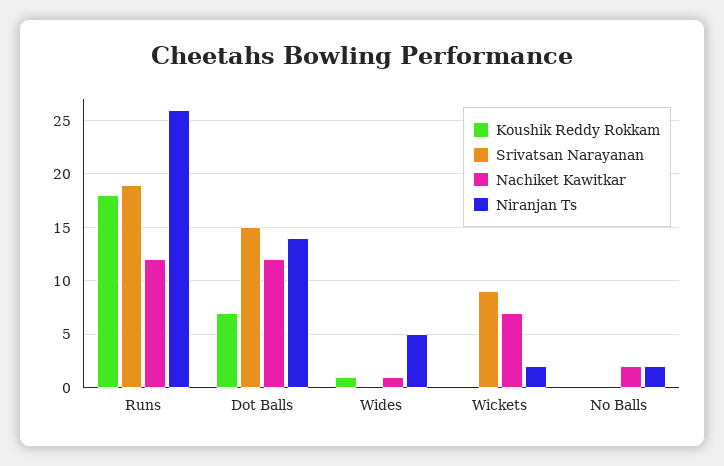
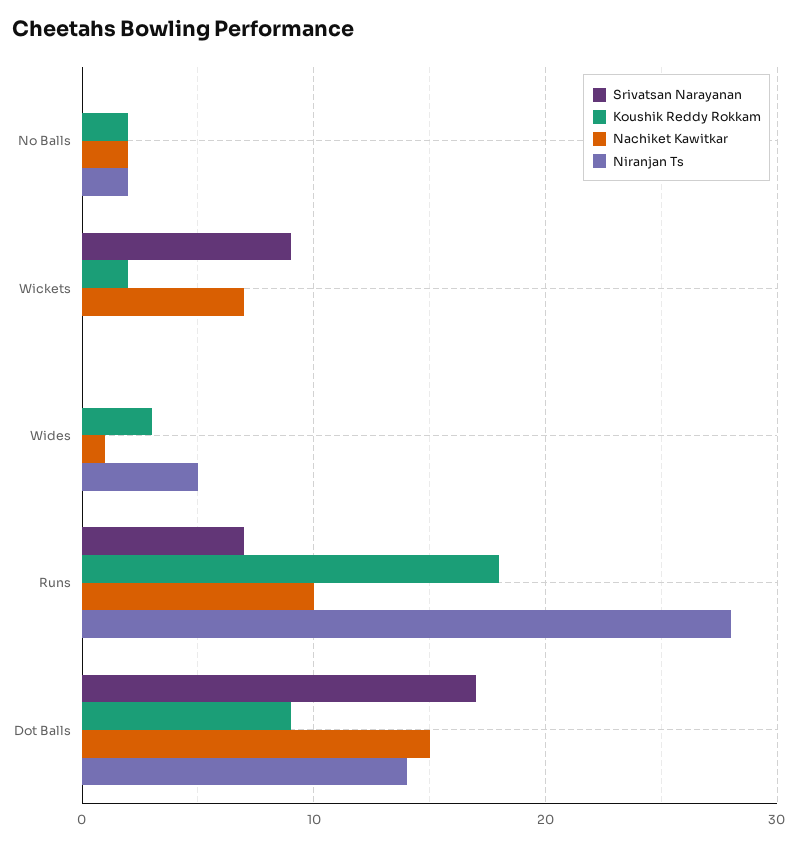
  {
    "Koushik Reddy Rokkam": {
      "Runs": 18,
-     "Dot Balls": 7,
+     "Dot Balls": 9,
-     "Wides": 1,
+     "Wides": 3,
-     "Wickets": 0,
+     "Wickets": 2,
-     "No Balls": 0
+     "No Balls": 2
    },
    "Srivatsan Narayanan": {
-     "Runs": 19,
+     "Runs": 7,
-     "Dot Balls": 15,
+     "Dot Balls": 17,
      "Wides": 0,
      "Wickets": 9,
      "No Balls": 0
    },
    "Nachiket Kawitkar": {
-     "Runs": 12,
+     "Runs": 10,
-     "Dot Balls": 12,
+     "Dot Balls": 15,
      "Wides": 1,
      "Wickets": 7,
      "No Balls": 2
    },
    "Niranjan Ts": {
-     "Runs": 26,
+     "Runs": 28,
      "Dot Balls": 14,
      "Wides": 5,
-     "Wickets": 2,
+     "Wickets": 0,
      "No Balls": 2
    }
  }

